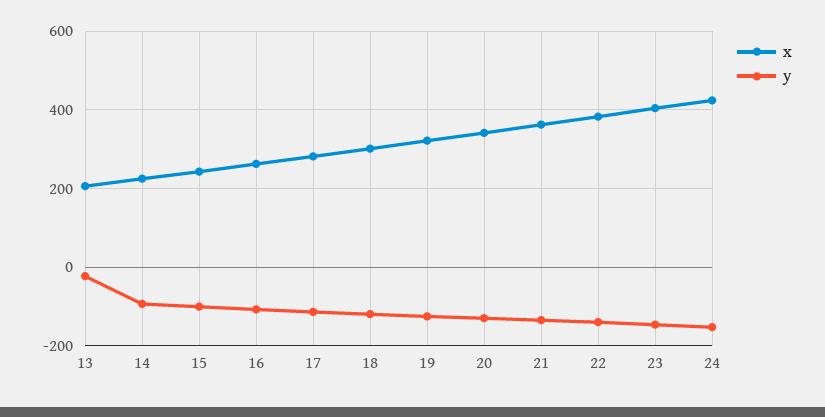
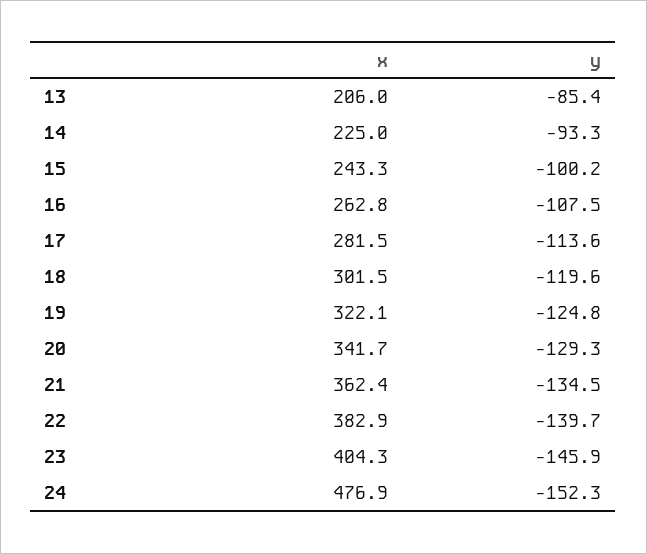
  {
    "x": {
      "13": 206,
      "14": 225,
      "15": 243.3,
      "16": 262.8,
      "17": 281.5,
      "18": 301.5,
      "19": 322.1,
      "20": 341.7,
      "21": 362.4,
      "22": 382.9,
      "23": 404.3,
-     "24": 420
+     "24": 476.9
    },
    "y": {
-     "13": -20,
+     "13": -85.4,
      "14": -93.3,
      "15": -100.2,
      "16": -107.5,
      "17": -113.6,
      "18": -119.6,
      "19": -124.8,
      "20": -129.3,
      "21": -134.5,
      "22": -139.7,
      "23": -145.9,
      "24": -152.3
    }
  }

